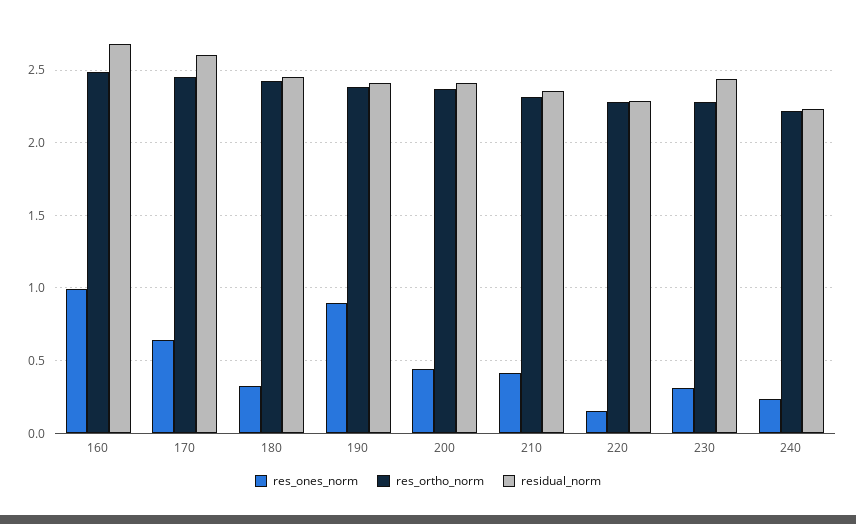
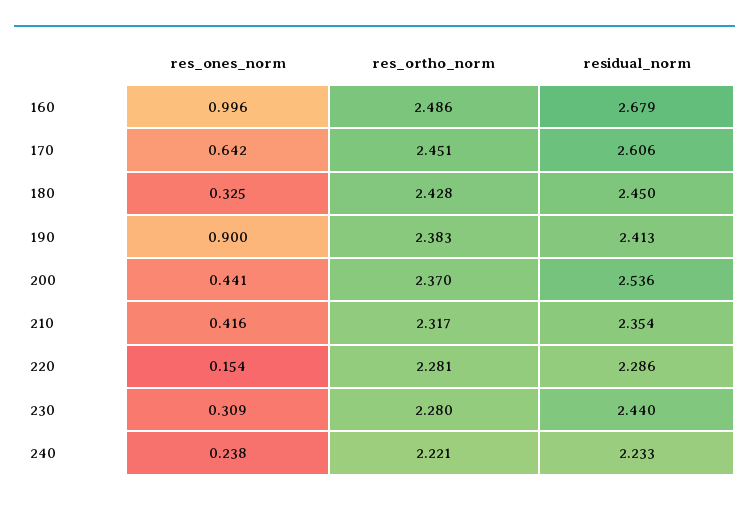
  {
    "res_ones_norm": {
      "160": 0.996,
      "170": 0.642,
      "180": 0.325,
      "190": 0.9,
      "200": 0.441,
      "210": 0.416,
      "220": 0.154,
      "230": 0.309,
      "240": 0.238
    },
    "res_ortho_norm": {
      "160": 2.486,
      "170": 2.451,
      "180": 2.428,
      "190": 2.383,
      "200": 2.37,
      "210": 2.317,
      "220": 2.281,
      "230": 2.28,
      "240": 2.221
    },
    "residual_norm": {
      "160": 2.679,
      "170": 2.606,
      "180": 2.45,
      "190": 2.413,
-     "200": 2.4,
+     "200": 2.536,
      "210": 2.354,
      "220": 2.286,
      "230": 2.44,
      "240": 2.233
    }
  }

